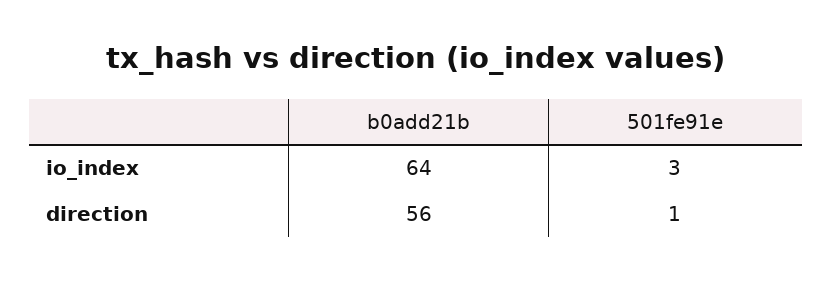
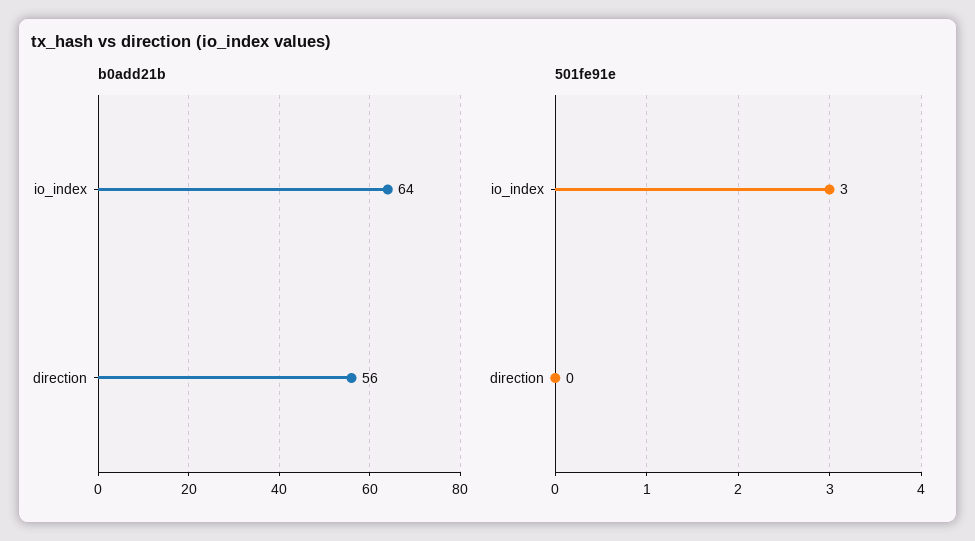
  {
    "b0add21b": {
      "io_index": 64,
      "direction": 56
    },
    "501fe91e": {
      "io_index": 3,
-     "direction": 1
+     "direction": 0
    }
  }

